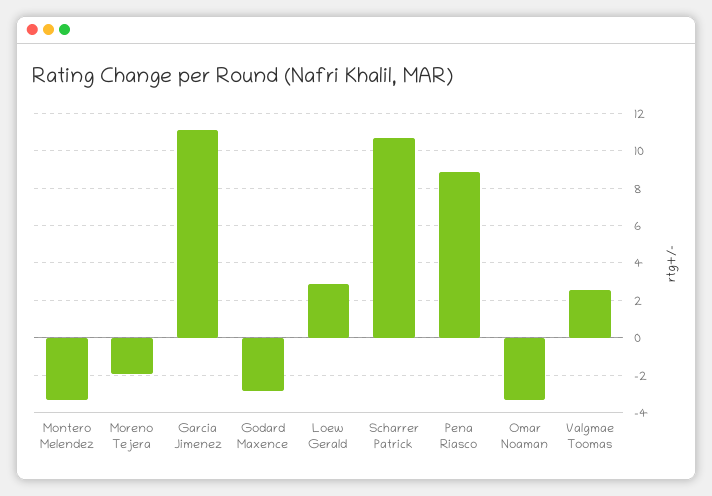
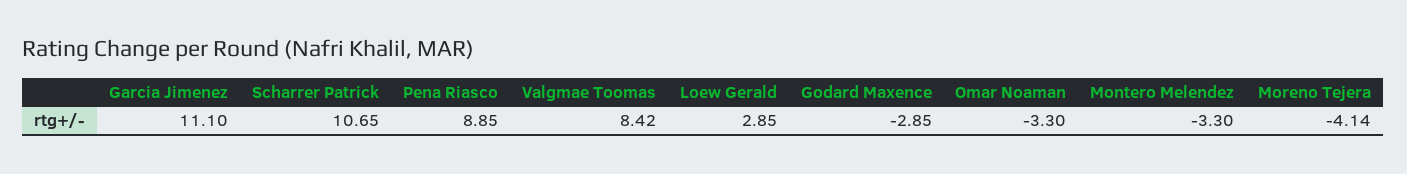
  {
    "Montero Melendez": -3.3,
-   "Moreno Tejera": -2,
+   "Moreno Tejera": -4.14,
    "Garcia Jimenez": 11.1,
    "Godard Maxence": -2.85,
    "Loew Gerald": 2.85,
    "Scharrer Patrick": 10.65,
    "Pena Riasco": 8.85,
    "Omar Noaman": -3.3,
-   "Valgmae Toomas": 2.5
+   "Valgmae Toomas": 8.42
  }

